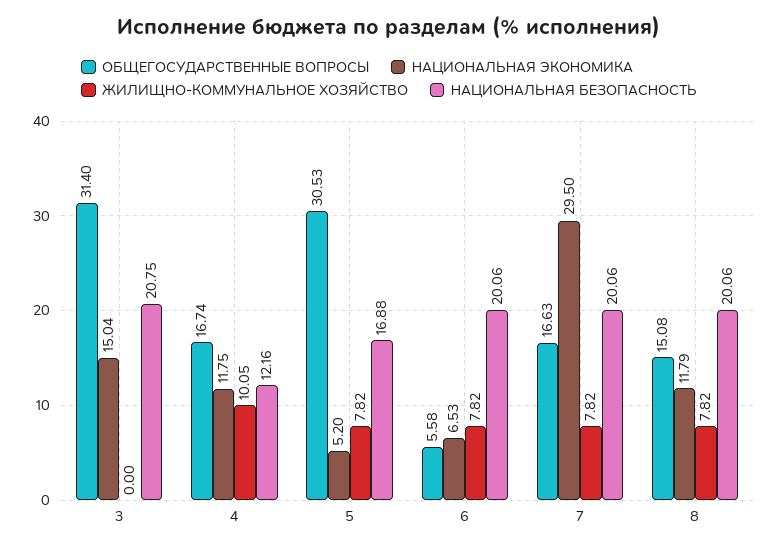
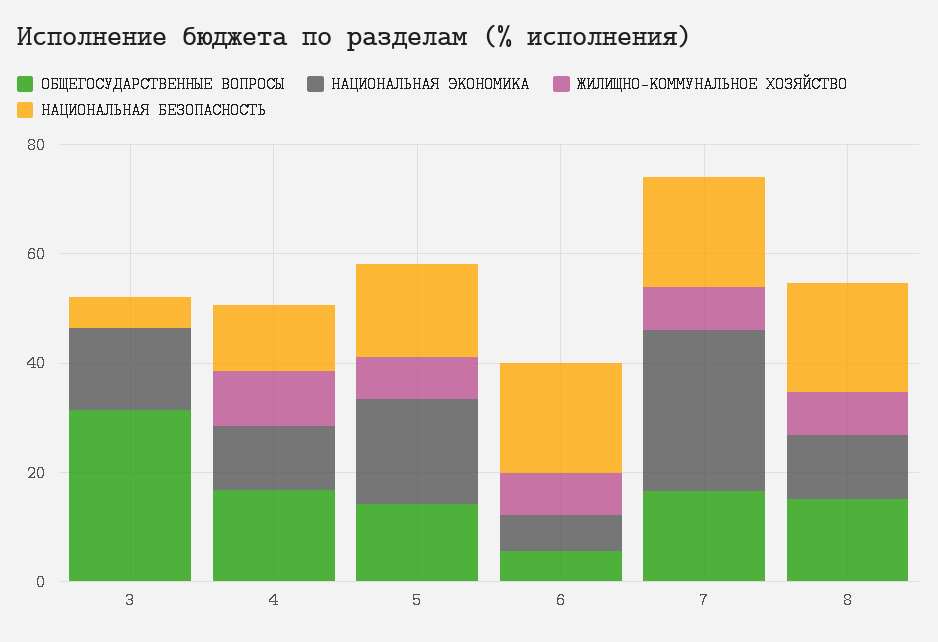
  {
    "ОБЩЕГОСУДАРСТВЕННЫЕ ВОПРОСЫ": {
      "3": 31.4,
      "4": 16.74,
-     "5": 30.53,
+     "5": 15,
      "6": 5.58,
      "7": 16.63,
      "8": 15.08
    },
    "НАЦИОНАЛЬНАЯ ЭКОНОМИКА": {
      "3": 15.04,
      "4": 11.75,
-     "5": 5.2,
+     "5": 20,
      "6": 6.53,
      "7": 29.5,
      "8": 11.79
    },
    "ЖИЛИЩНО-КОММУНАЛЬНОЕ ХОЗЯЙСТВО": {
      "3": 0,
      "4": 10.05,
      "5": 7.82,
      "6": 7.82,
      "7": 7.82,
      "8": 7.82
    },
    "НАЦИОНАЛЬНАЯ БЕЗОПАСНОСТЬ": {
-     "3": 20.75,
+     "3": 5,
      "4": 12.16,
      "5": 16.88,
      "6": 20.06,
      "7": 20.06,
      "8": 20.06
    }
  }

